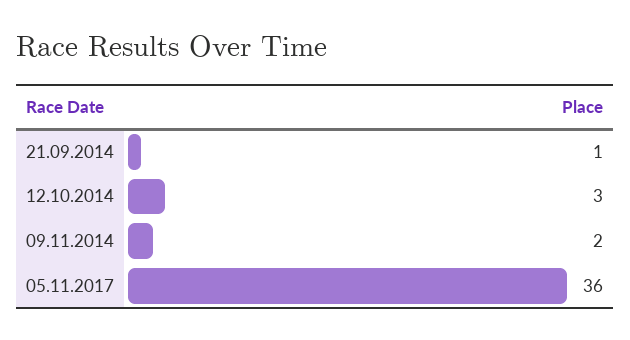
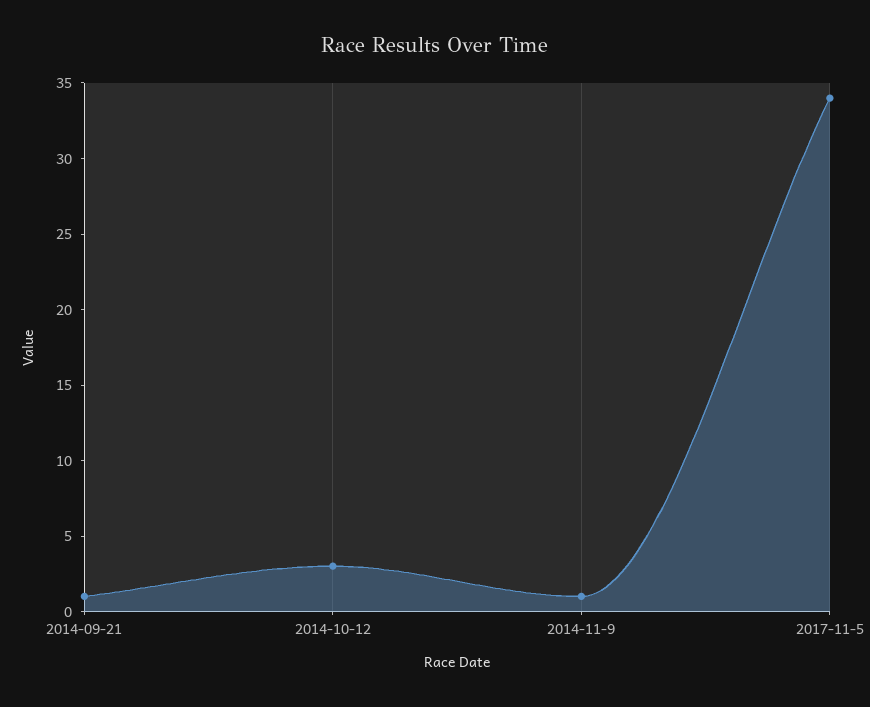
  {
    "21.09.2014": 1,
    "12.10.2014": 3,
-   "09.11.2014": 2,
+   "09.11.2014": 1,
-   "05.11.2017": 36
+   "05.11.2017": 34
  }

